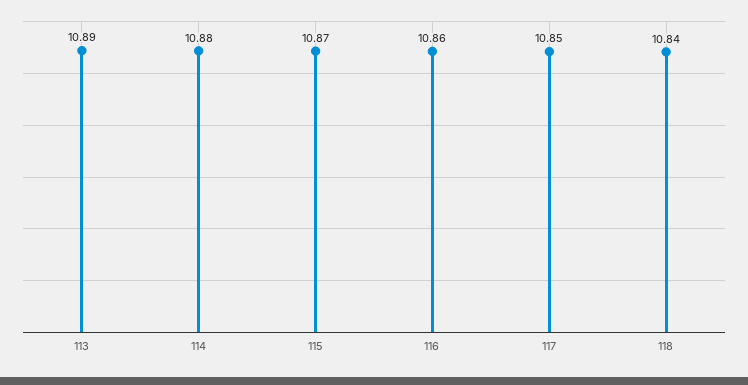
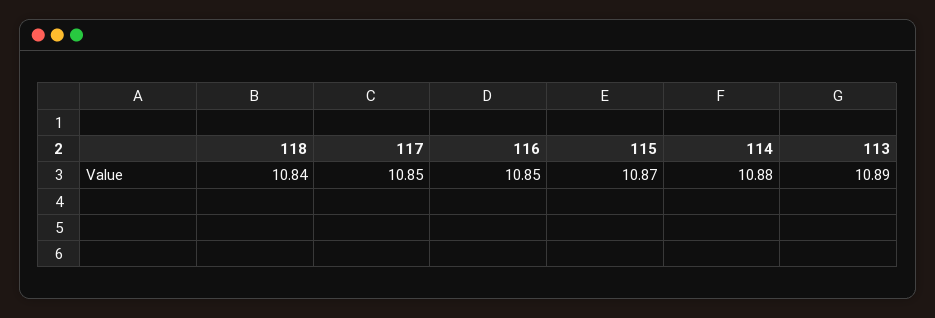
  {
    "113": 10.89,
    "114": 10.88,
    "115": 10.87,
-   "116": 10.86,
+   "116": 10.85,
    "117": 10.85,
    "118": 10.84
  }

